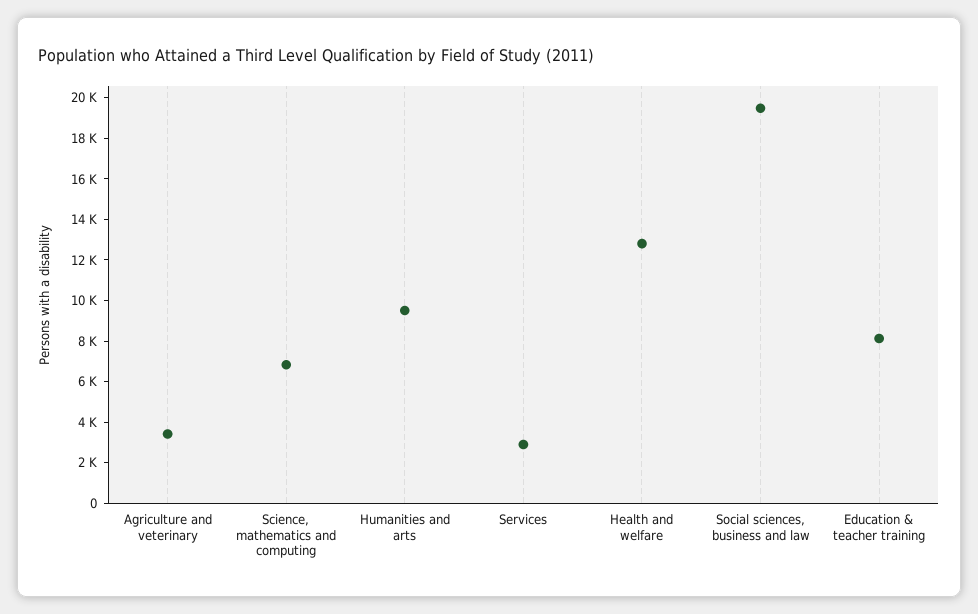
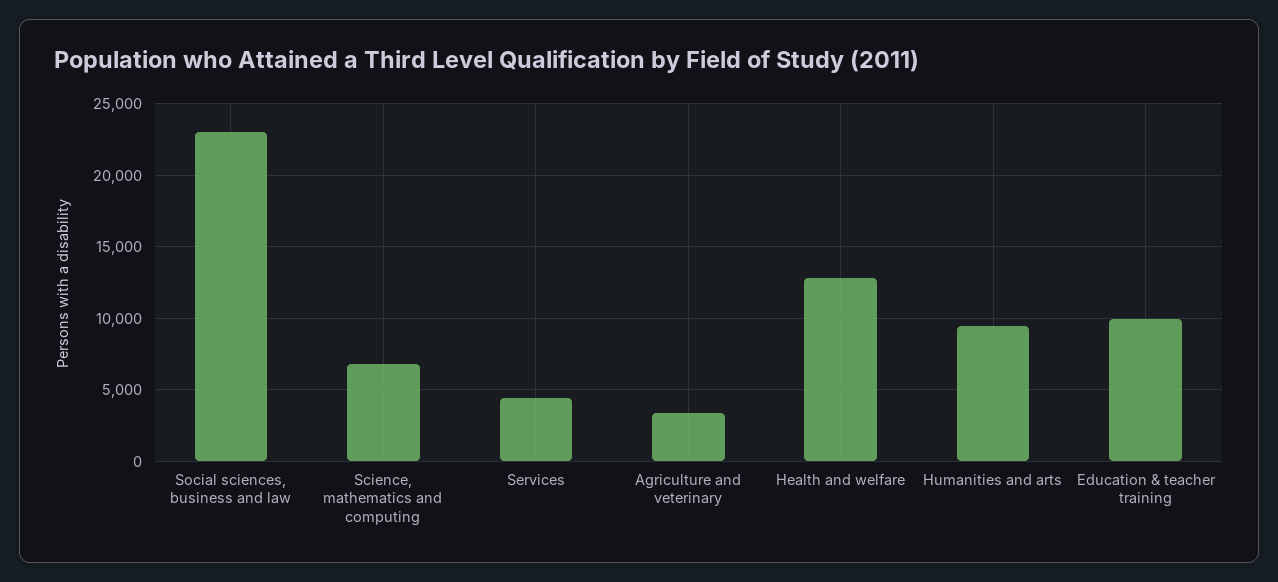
  {
    "Agriculture and veterinary": 3500,
    "Science, mathematics and computing": 7000,
    "Humanities and arts": 9500,
-   "Services": 3000,
+   "Services": 4500,
    "Health and welfare": 13000,
-   "Social sciences, business and law": 19500,
+   "Social sciences, business and law": 23000,
-   "Education & teacher training": 8000
+   "Education & teacher training": 10000
  }

